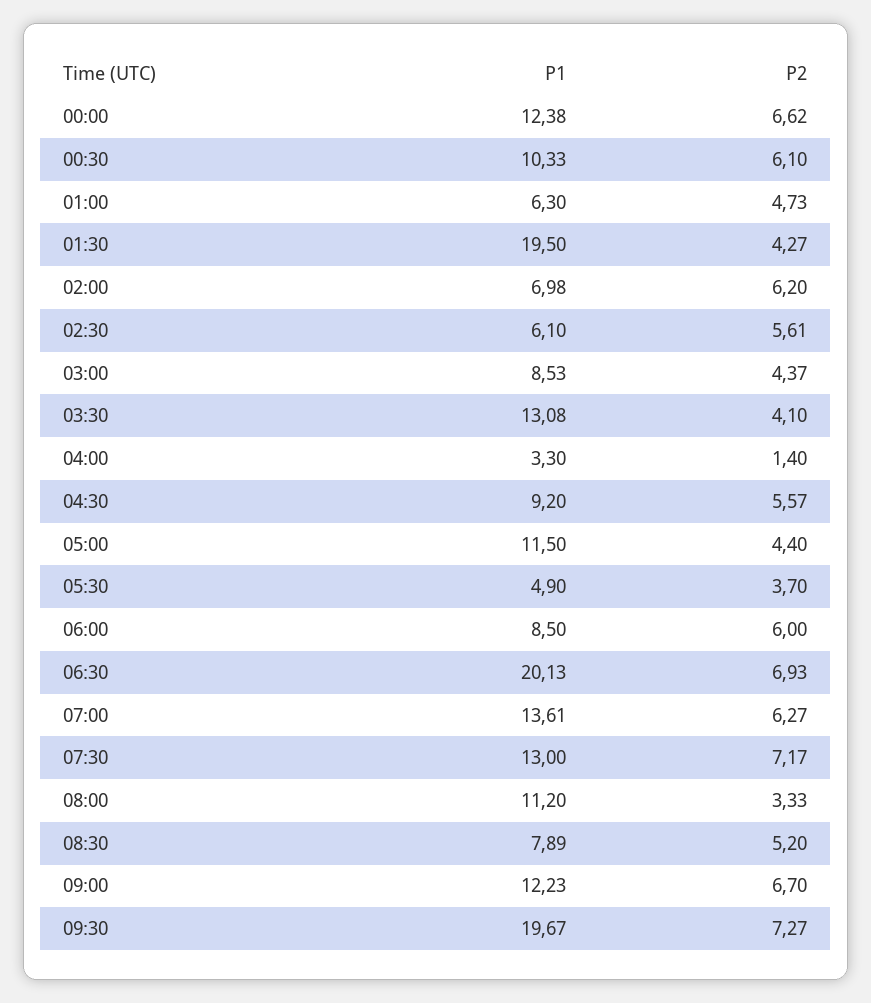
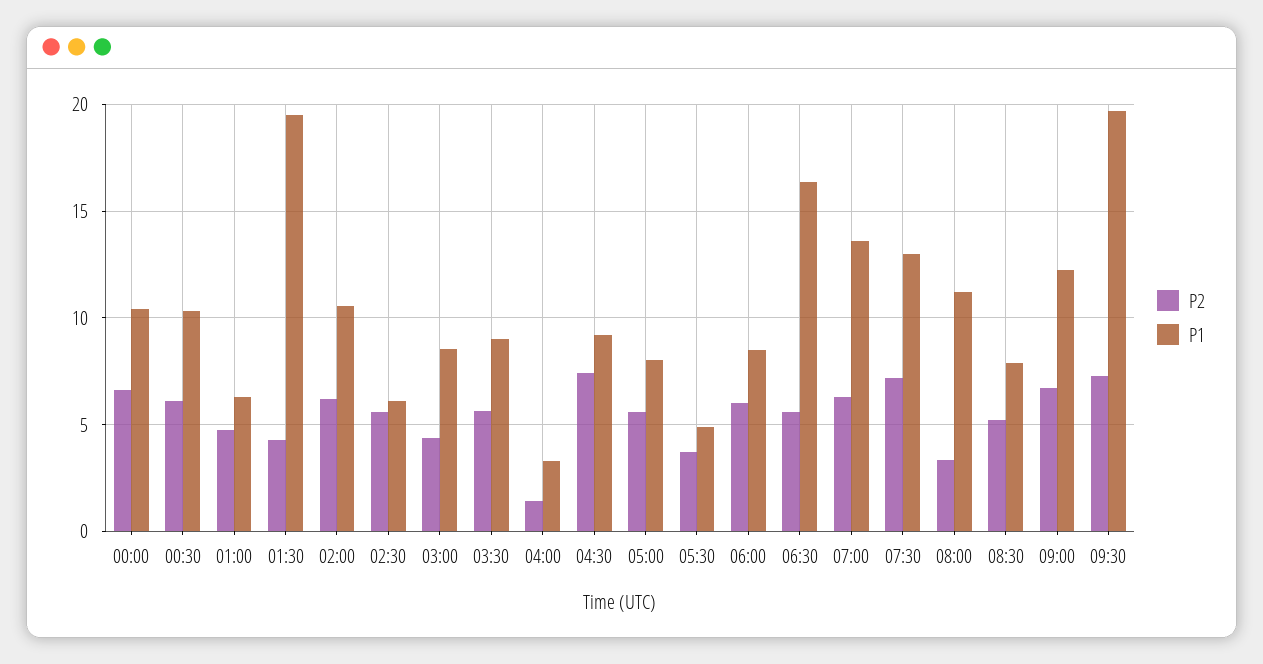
  {
    "P1": {
-     "00:00": 12.38,
+     "00:00": 10.5,
      "00:30": 10.33,
      "01:00": 6.3,
      "01:30": 19.5,
-     "02:00": 6.98,
+     "02:00": 10.5,
      "02:30": 6.1,
      "03:00": 8.53,
-     "03:30": 13.08,
+     "03:30": 9,
      "04:00": 3.3,
      "04:30": 9.2,
-     "05:00": 11.5,
+     "05:00": 8,
      "05:30": 4.9,
      "06:00": 8.5,
-     "06:30": 20.13,
+     "06:30": 16.5,
      "07:00": 13.61,
      "07:30": 13,
      "08:00": 11.2,
      "08:30": 7.89,
      "09:00": 12.23,
      "09:30": 19.67
    },
    "P2": {
      "00:00": 6.62,
      "00:30": 6.1,
      "01:00": 4.73,
      "01:30": 4.27,
      "02:00": 6.2,
      "02:30": 5.61,
      "03:00": 4.37,
-     "03:30": 4.1,
+     "03:30": 5.5,
      "04:00": 1.4,
-     "04:30": 5.57,
+     "04:30": 7.5,
-     "05:00": 4.4,
+     "05:00": 5.5,
      "05:30": 3.7,
      "06:00": 6,
-     "06:30": 6.93,
+     "06:30": 5.5,
      "07:00": 6.27,
      "07:30": 7.17,
      "08:00": 3.33,
      "08:30": 5.2,
      "09:00": 6.7,
      "09:30": 7.27
    }
  }

